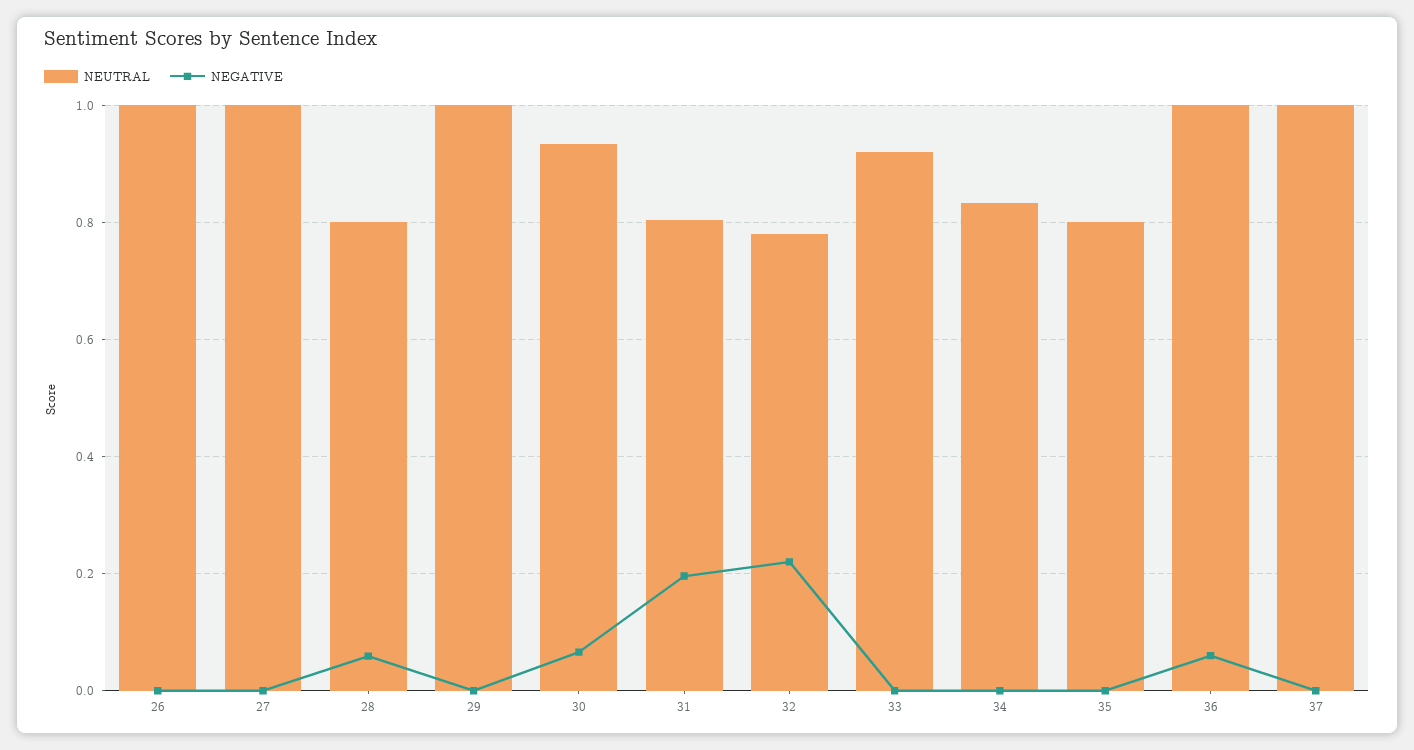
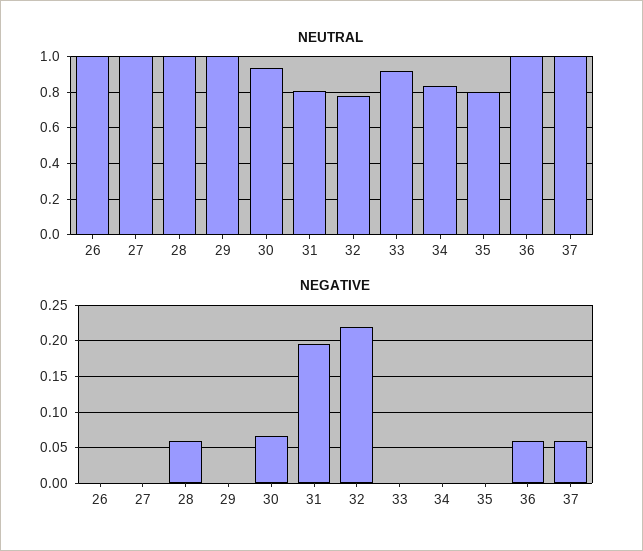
  {
    "NEUTRAL": {
      "26": 1,
      "27": 1,
-     "28": 0.8,
+     "28": 1,
      "29": 1,
      "30": 0.94,
      "31": 0.8,
      "32": 0.78,
      "33": 0.92,
      "34": 0.84,
      "35": 0.8,
      "36": 1,
      "37": 1
    },
    "NEGATIVE": {
      "26": 0,
      "27": 0,
      "28": 0.06,
      "29": 0,
      "30": 0.07,
      "31": 0.2,
      "32": 0.22,
      "33": 0,
      "34": 0,
      "35": 0,
      "36": 0.06,
-     "37": 0
+     "37": 0.06
    }
  }

